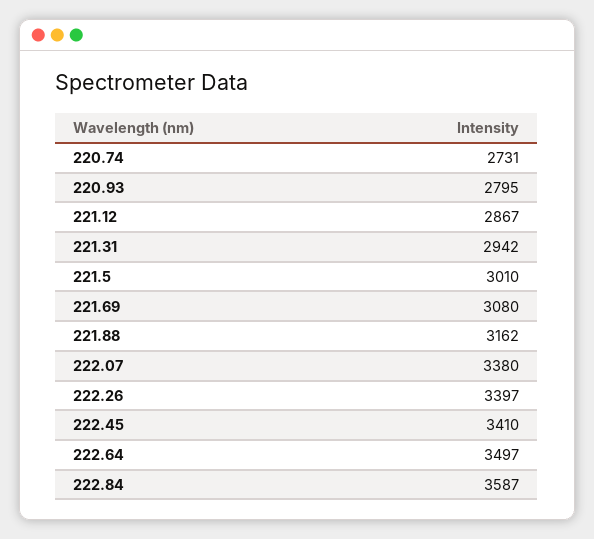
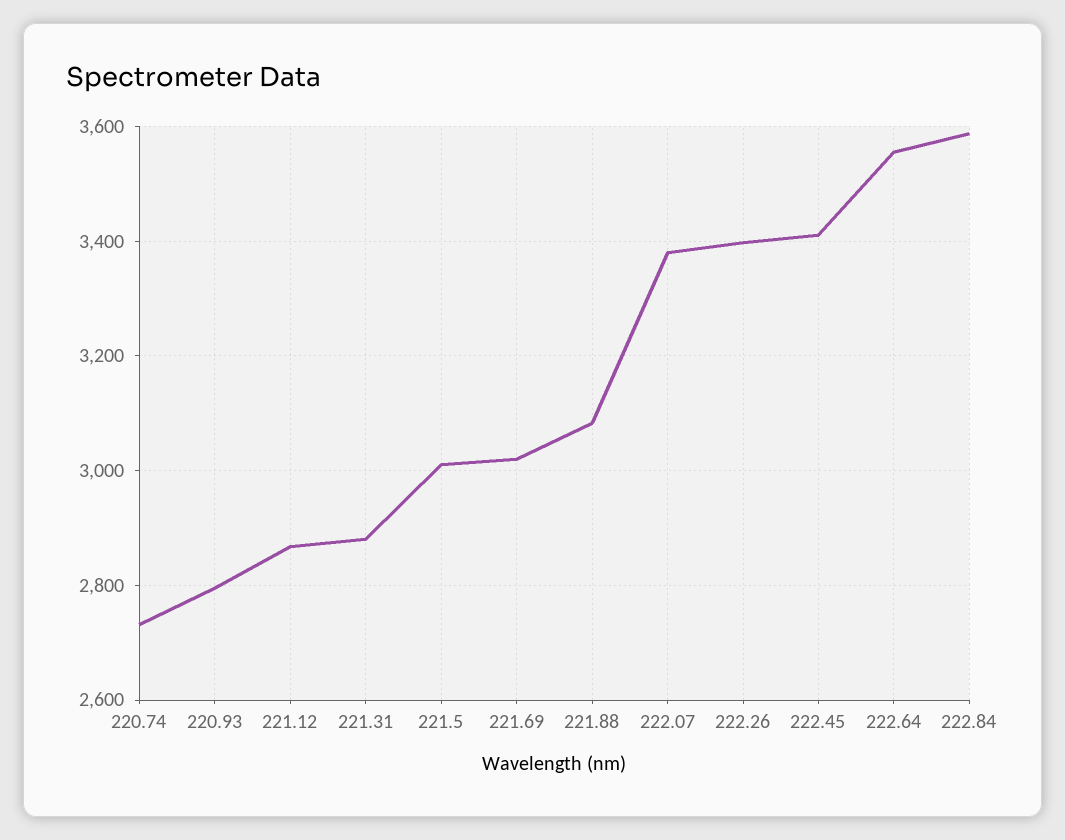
  {
    "220.74": 2731,
    "220.93": 2795,
    "221.12": 2867,
-   "221.31": 2942,
+   "221.31": 2880,
    "221.5": 3010,
-   "221.69": 3080,
+   "221.69": 3020,
-   "221.88": 3162,
+   "221.88": 3080,
    "222.07": 3380,
    "222.26": 3397,
    "222.45": 3410,
-   "222.64": 3497,
+   "222.64": 3560,
    "222.84": 3587
  }

